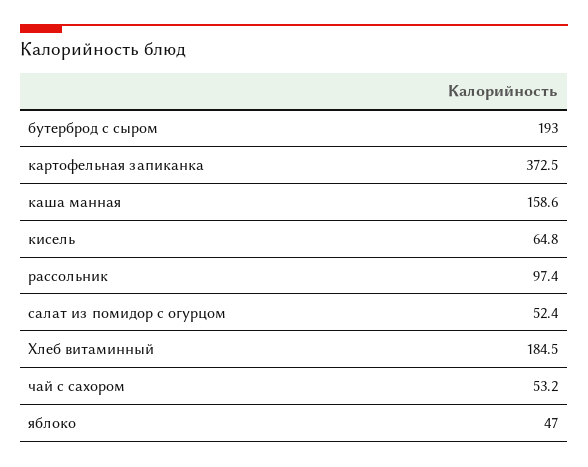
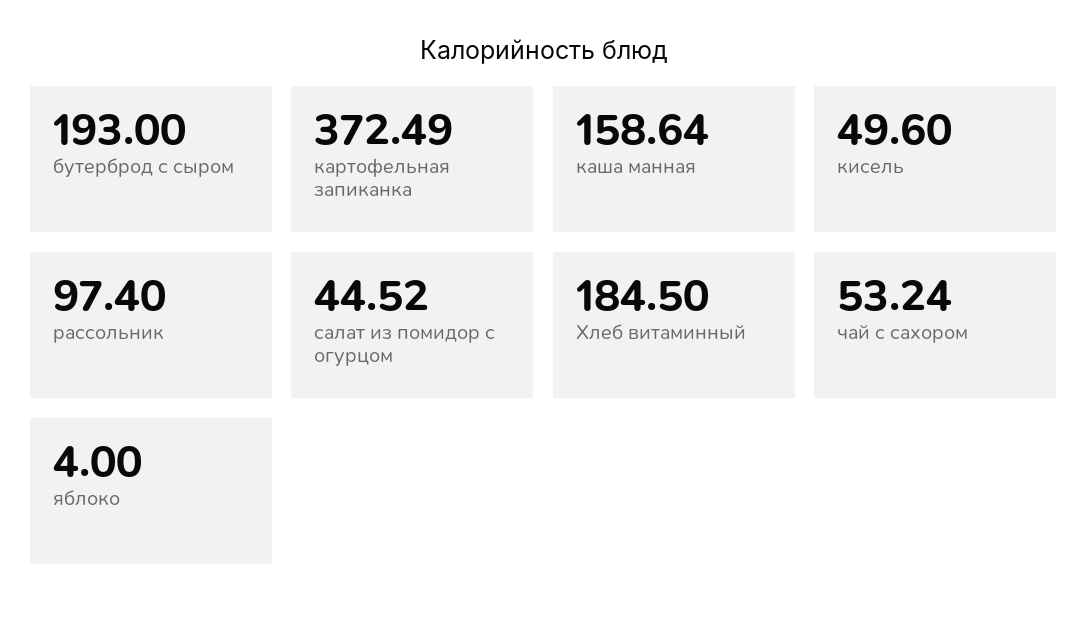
  {
    "бутерброд с сыром": 193,
    "картофельная запиканка": 372.49,
    "каша манная": 158.64,
-   "кисель": 64.8,
+   "кисель": 49.6,
    "рассольник": 97.4,
-   "салат из помидор с огурцом": 52.4,
+   "салат из помидор с огурцом": 44.52,
    "Хлеб витаминный": 184.5,
    "чай с сахором": 53.24,
-   "яблоко": 47
+   "яблоко": 4
  }

